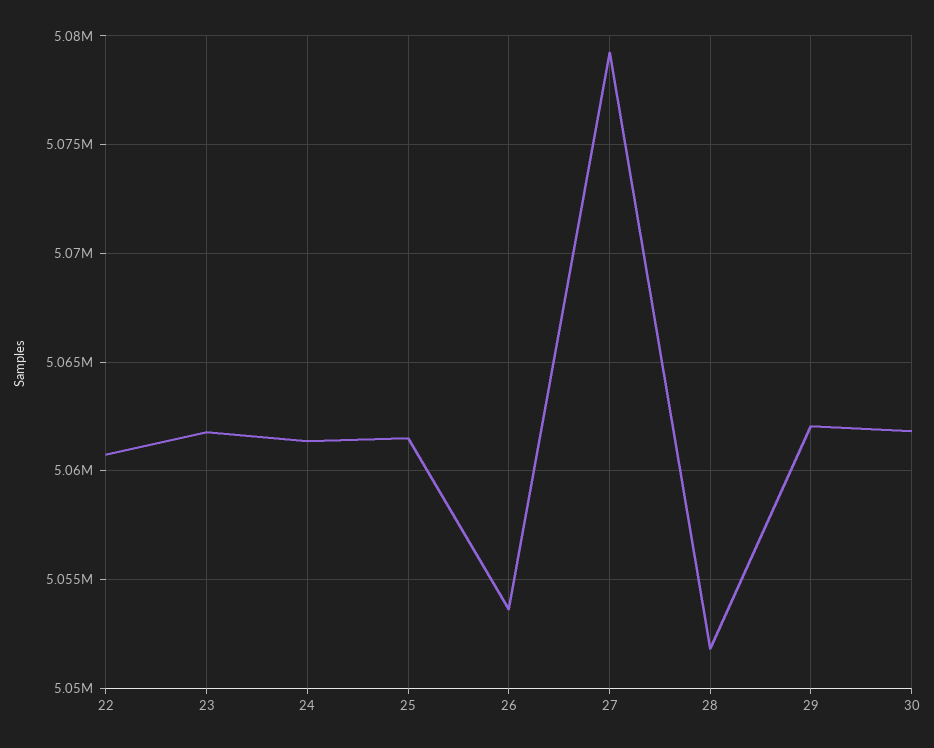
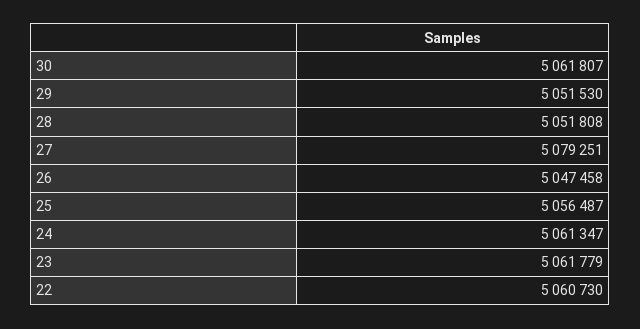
  {
    "22": 5060730,
    "23": 5061779,
    "24": 5061347,
-   "25": 5061500,
+   "25": 5056487,
-   "26": 5053500,
+   "26": 5047458,
    "27": 5079251,
    "28": 5051808,
-   "29": 5062000,
+   "29": 5051530,
    "30": 5061807
  }

